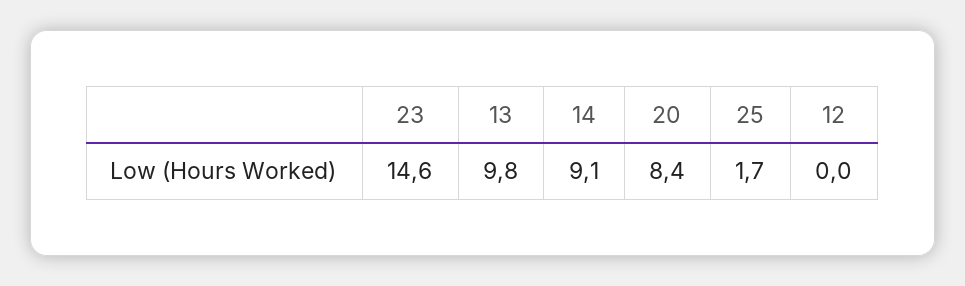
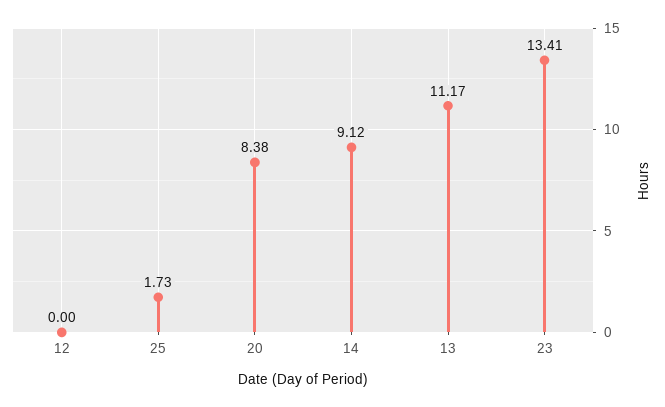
  {
-   "23": 14.6,
+   "23": 13.41,
-   "13": 9.8,
+   "13": 11.17,
    "14": 9.12,
    "20": 8.38,
    "25": 1.73,
    "12": 0
  }

